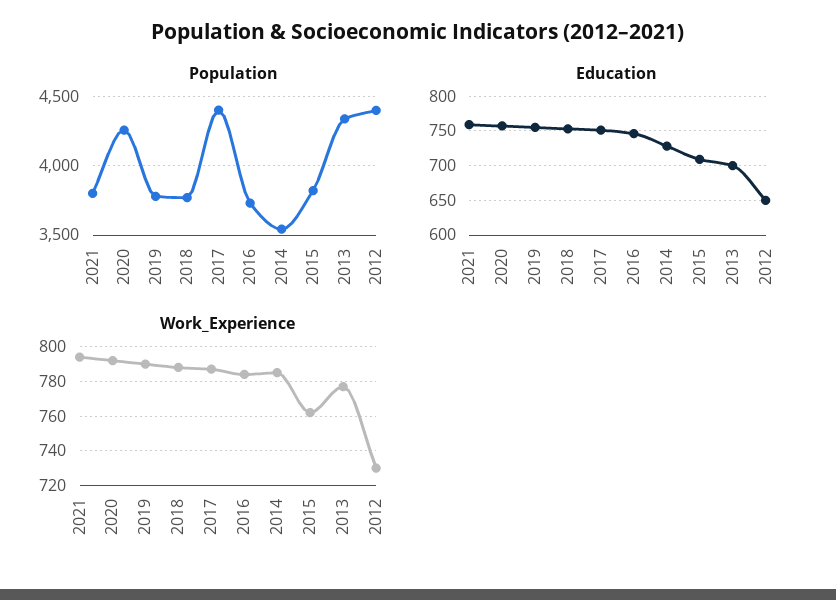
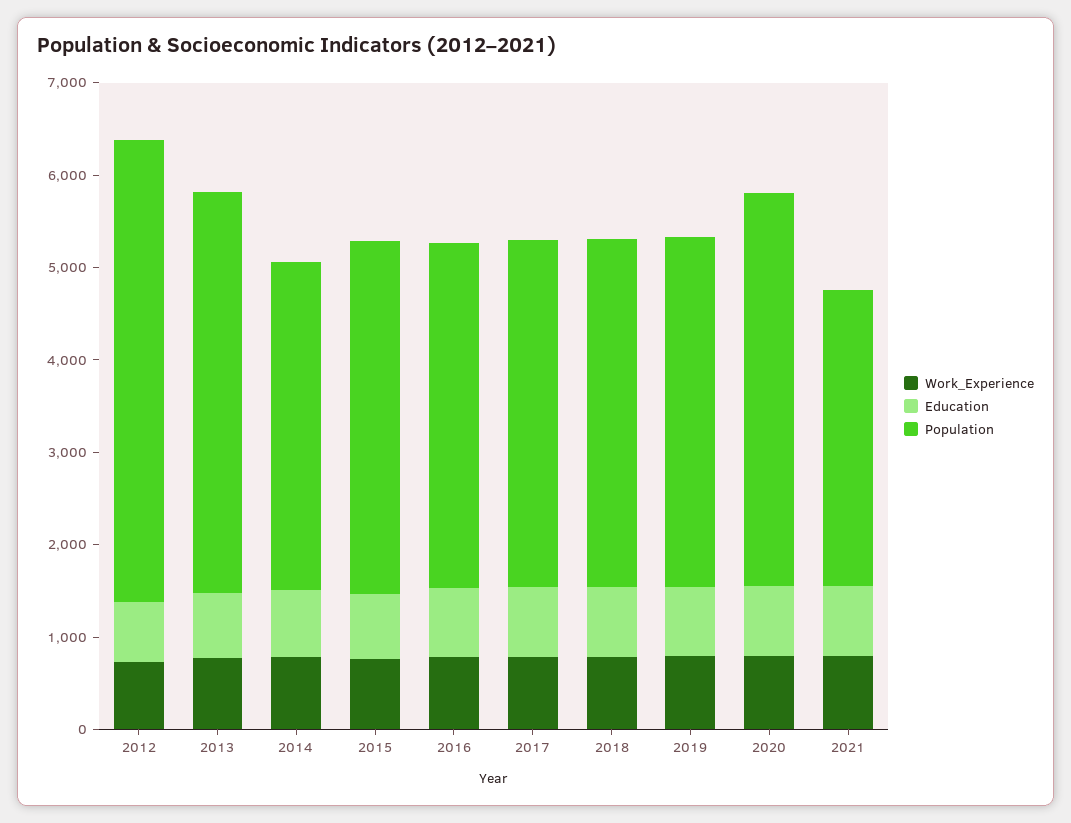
  {
    "Population": {
-     "2021": 3800,
+     "2021": 3200,
      "2020": 4250,
      "2019": 3800,
      "2018": 3750,
-     "2017": 4400,
+     "2017": 3800,
      "2016": 3750,
      "2014": 3550,
      "2015": 3800,
      "2013": 4350,
-     "2012": 4400
+     "2012": 5000
    },
    "Education": {
      "2021": 760,
      "2020": 760,
      "2019": 760,
      "2018": 750,
      "2017": 750,
      "2016": 750,
      "2014": 730,
      "2015": 710,
      "2013": 700,
      "2012": 650
    },
    "Work_Experience": {
      "2021": 795,
      "2020": 790,
      "2019": 790,
      "2018": 790,
      "2017": 785,
      "2016": 785,
      "2014": 785,
      "2015": 760,
      "2013": 775,
      "2012": 730
    }
  }

